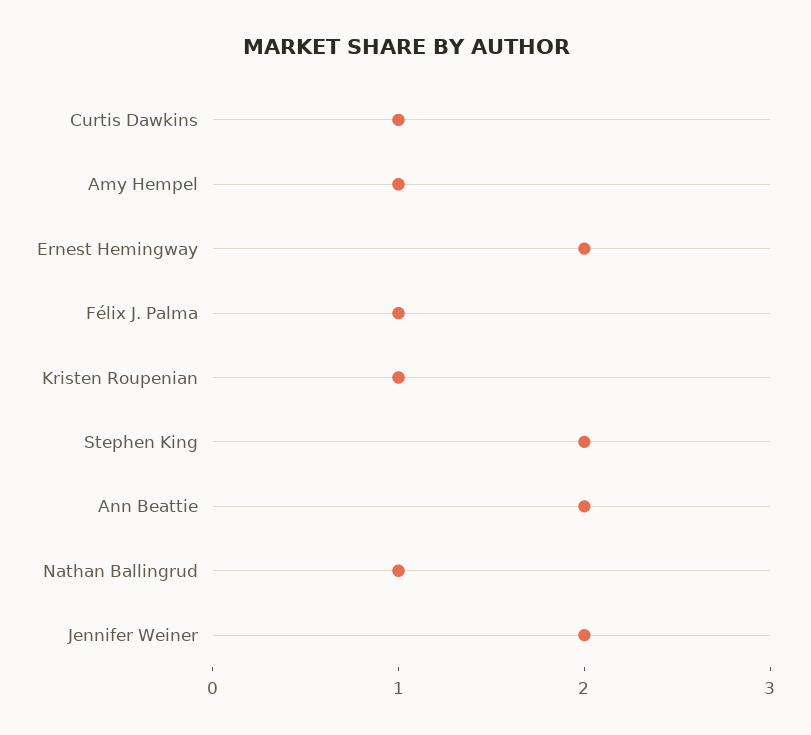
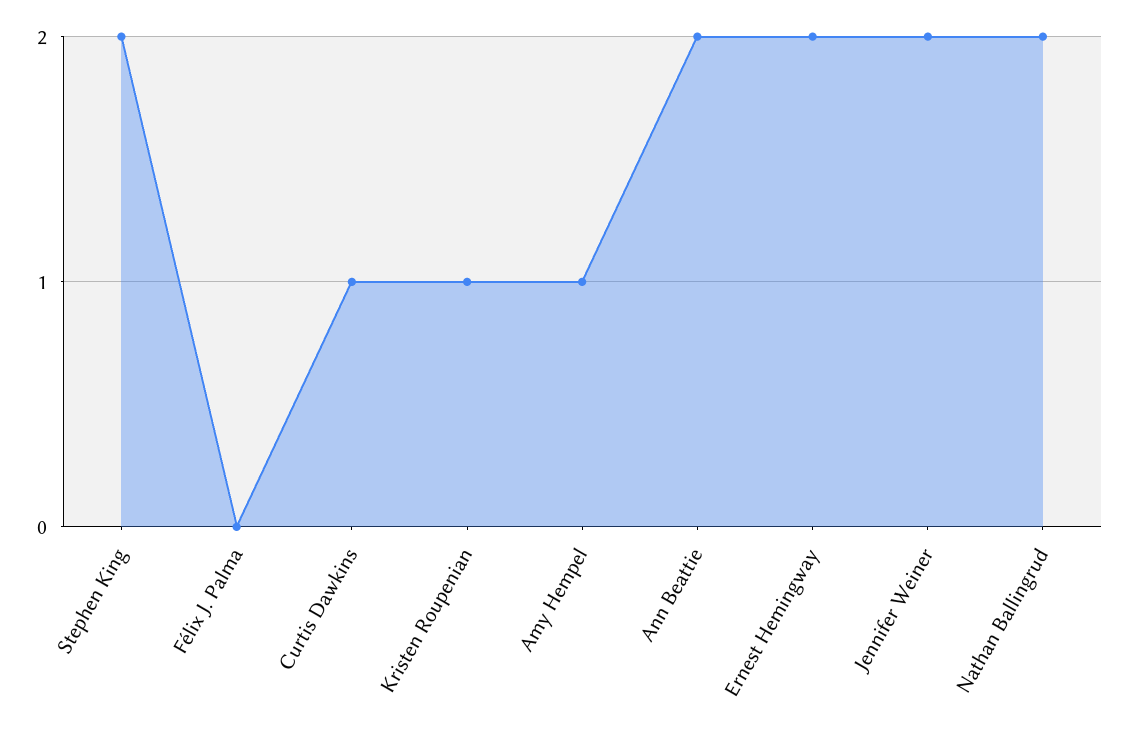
  {
    "Curtis Dawkins": 1,
    "Amy Hempel": 1,
    "Ernest Hemingway": 2,
-   "Félix J. Palma": 1,
+   "Félix J. Palma": 0,
    "Kristen Roupenian": 1,
    "Stephen King": 2,
    "Ann Beattie": 2,
-   "Nathan Ballingrud": 1,
+   "Nathan Ballingrud": 2,
    "Jennifer Weiner": 2
  }

